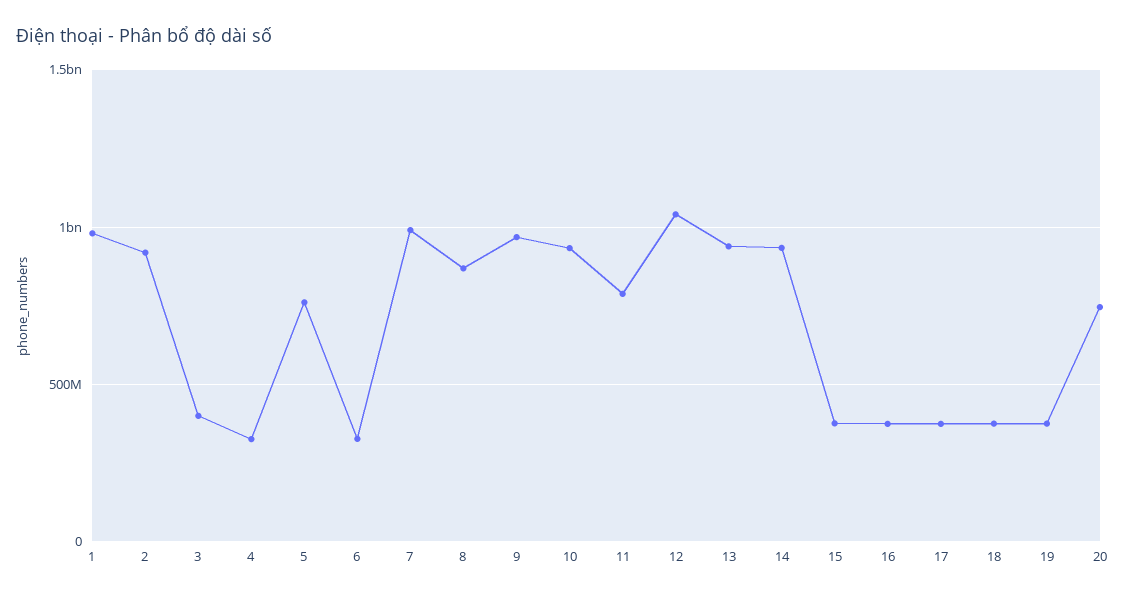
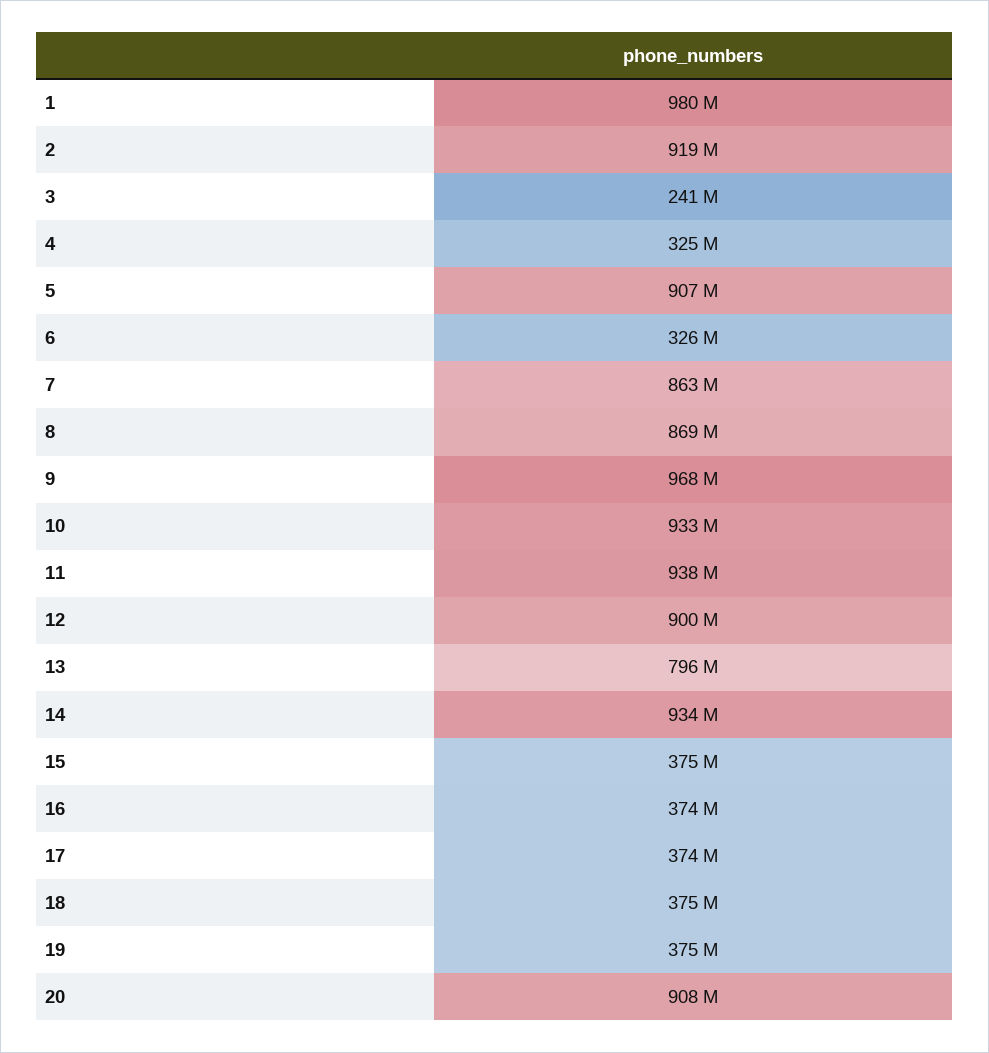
  {
    "1": 980000000,
    "2": 919000000,
-   "3": 400000000,
+   "3": 241000000,
    "4": 325000000,
-   "5": 750000000,
+   "5": 907000000,
    "6": 326000000,
-   "7": 1000000000,
+   "7": 863000000,
    "8": 869000000,
    "9": 968000000,
    "10": 933000000,
-   "11": 800000000,
+   "11": 938000000,
-   "12": 1050000000,
+   "12": 900000000,
-   "13": 950000000,
+   "13": 796000000,
    "14": 934000000,
    "15": 375000000,
    "16": 374000000,
    "17": 374000000,
    "18": 375000000,
    "19": 375000000,
-   "20": 750000000
+   "20": 908000000
  }

